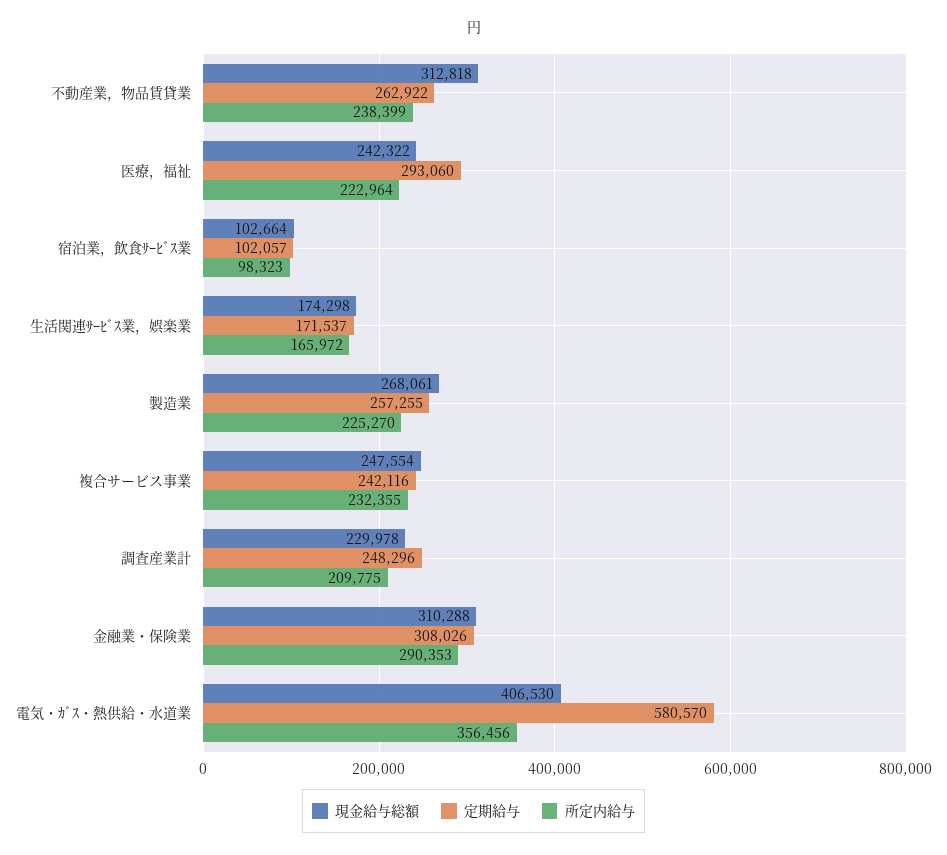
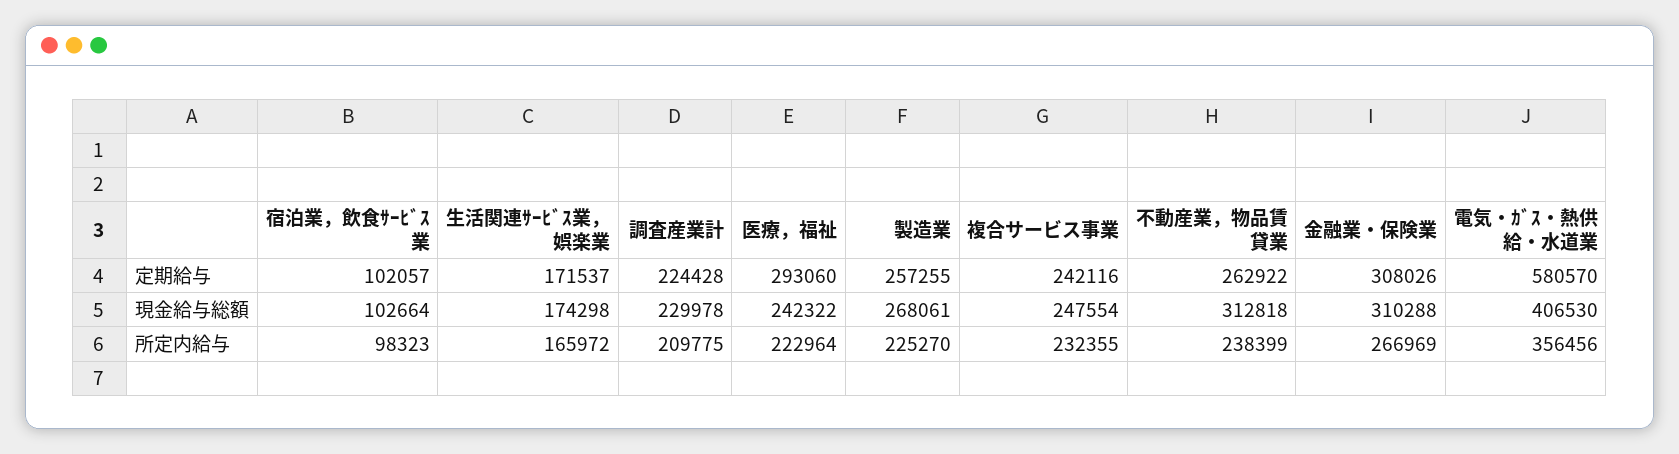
  {
    "現金給与総額": {
      "不動産業，物品賃貸業": 312818,
      "医療，福祉": 242322,
      "宿泊業，飲食ｻｰﾋﾞｽ業": 102664,
      "生活関連ｻｰﾋﾞｽ業，娯楽業": 174298,
      "製造業": 268061,
      "複合サービス事業": 247554,
      "調査産業計": 229978,
      "金融業・保険業": 310288,
      "電気・ｶﾞｽ・熱供給・水道業": 406530
    },
    "定期給与": {
      "不動産業，物品賃貸業": 262922,
      "医療，福祉": 293060,
      "宿泊業，飲食ｻｰﾋﾞｽ業": 102057,
      "生活関連ｻｰﾋﾞｽ業，娯楽業": 171537,
      "製造業": 257255,
      "複合サービス事業": 242116,
-     "調査産業計": 248296,
+     "調査産業計": 224428,
      "金融業・保険業": 308026,
      "電気・ｶﾞｽ・熱供給・水道業": 580570
    },
    "所定内給与": {
      "不動産業，物品賃貸業": 238399,
      "医療，福祉": 222964,
      "宿泊業，飲食ｻｰﾋﾞｽ業": 98323,
      "生活関連ｻｰﾋﾞｽ業，娯楽業": 165972,
      "製造業": 225270,
      "複合サービス事業": 232355,
      "調査産業計": 209775,
-     "金融業・保険業": 290353,
+     "金融業・保険業": 266969,
      "電気・ｶﾞｽ・熱供給・水道業": 356456
    }
  }

